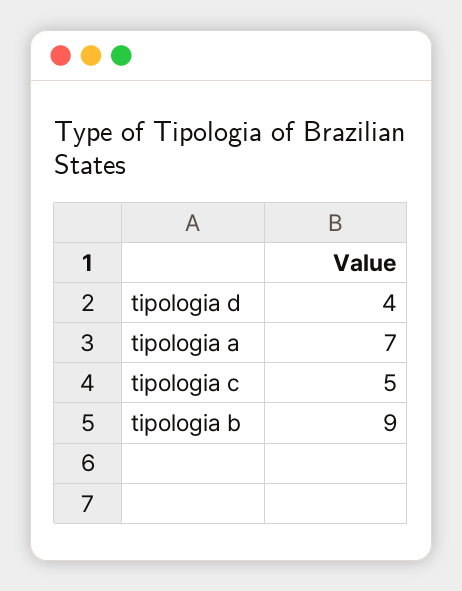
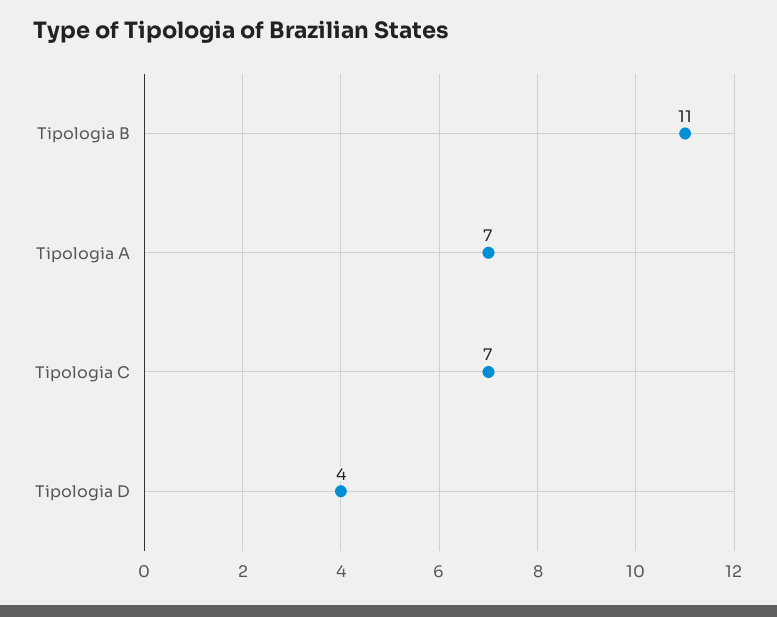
  {
    "tipologia d": 4,
    "tipologia a": 7,
-   "tipologia c": 5,
+   "tipologia c": 7,
-   "tipologia b": 9
+   "tipologia b": 11
  }

